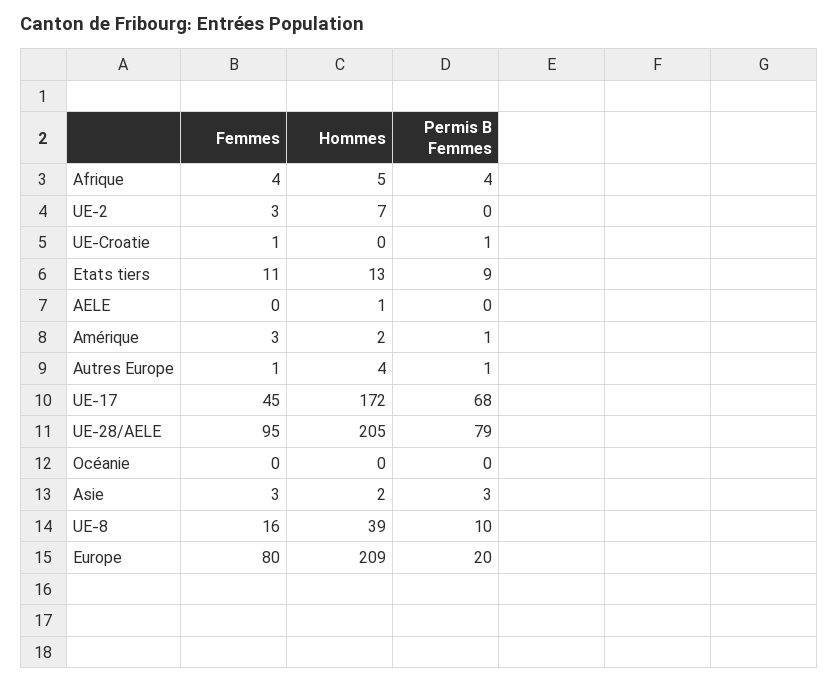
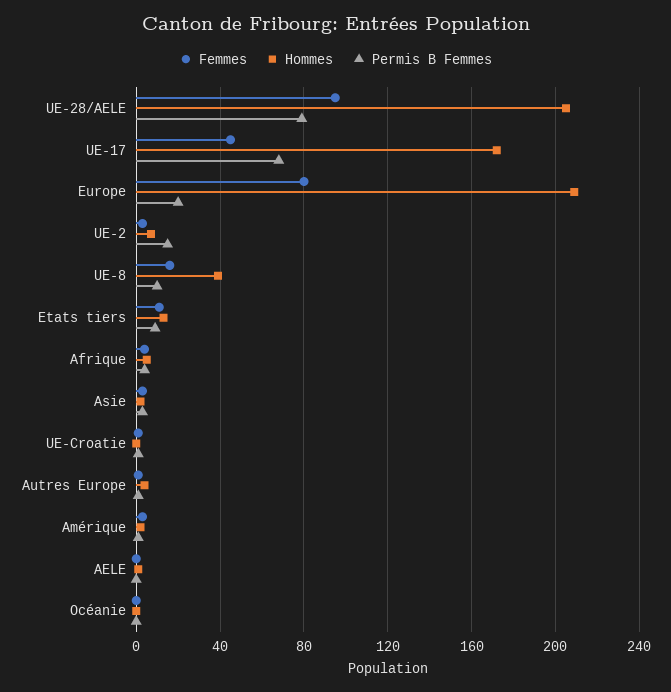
  {
    "Femmes": {
      "Afrique": 4,
      "UE-2": 3,
      "UE-Croatie": 1,
      "Etats tiers": 11,
      "AELE": 0,
      "Amérique": 3,
      "Autres Europe": 1,
      "UE-17": 45,
      "UE-28/AELE": 95,
      "Océanie": 0,
      "Asie": 3,
      "UE-8": 16,
      "Europe": 80
    },
    "Hommes": {
      "Afrique": 5,
      "UE-2": 7,
      "UE-Croatie": 0,
      "Etats tiers": 13,
      "AELE": 1,
      "Amérique": 2,
      "Autres Europe": 4,
      "UE-17": 172,
      "UE-28/AELE": 205,
      "Océanie": 0,
      "Asie": 2,
      "UE-8": 39,
      "Europe": 209
    },
    "Permis B Femmes": {
      "Afrique": 4,
-     "UE-2": 0,
+     "UE-2": 15,
      "UE-Croatie": 1,
      "Etats tiers": 9,
      "AELE": 0,
      "Amérique": 1,
      "Autres Europe": 1,
      "UE-17": 68,
      "UE-28/AELE": 79,
      "Océanie": 0,
      "Asie": 3,
      "UE-8": 10,
      "Europe": 20
    }
  }

